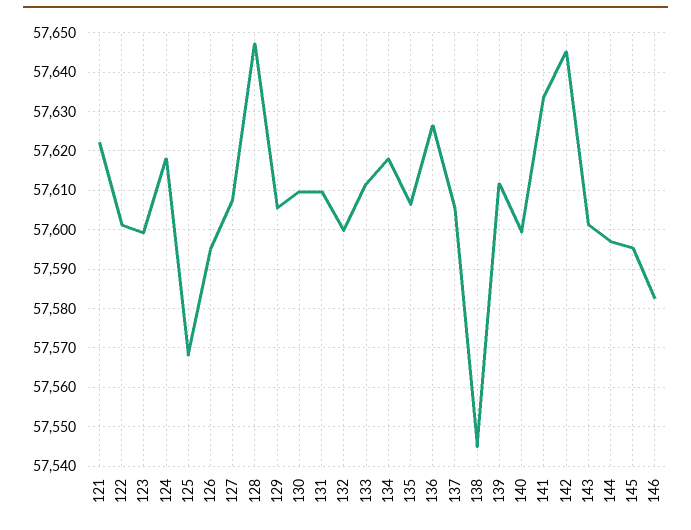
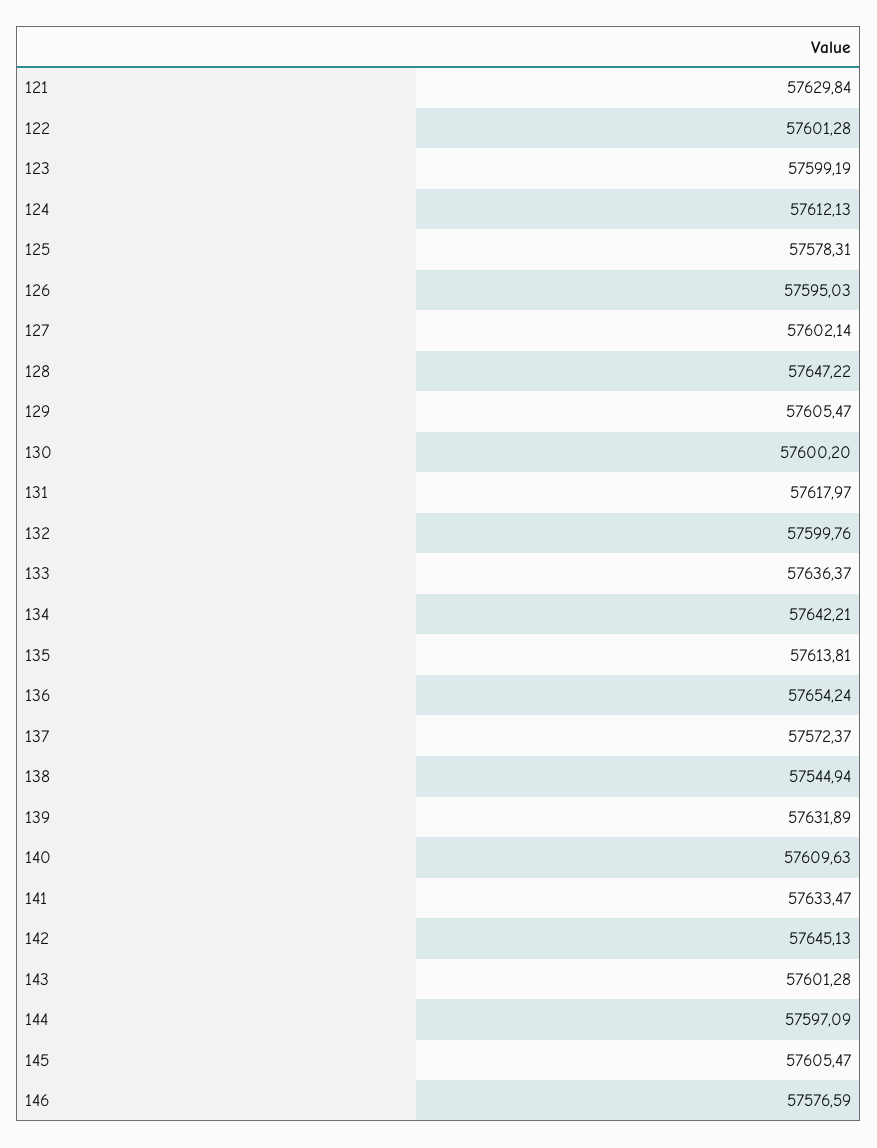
  {
-   "121": 57622,
+   "121": 57629.84,
    "122": 57601.28,
    "123": 57599.19,
-   "124": 57618,
+   "124": 57612.13,
-   "125": 57568,
+   "125": 57578.31,
    "126": 57595.03,
-   "127": 57608,
+   "127": 57602.14,
    "128": 57647.22,
    "129": 57605.47,
-   "130": 57610,
+   "130": 57600.2,
-   "131": 57610,
+   "131": 57617.97,
    "132": 57599.76,
-   "133": 57612,
+   "133": 57636.37,
-   "134": 57618,
+   "134": 57642.21,
-   "135": 57606,
+   "135": 57613.81,
-   "136": 57626,
+   "136": 57654.24,
-   "137": 57606,
+   "137": 57572.37,
    "138": 57544.94,
-   "139": 57612,
+   "139": 57631.89,
-   "140": 57600,
+   "140": 57609.63,
    "141": 57633.47,
    "142": 57645.13,
    "143": 57601.28,
    "144": 57597.09,
-   "145": 57596,
+   "145": 57605.47,
-   "146": 57582
+   "146": 57576.59
  }

